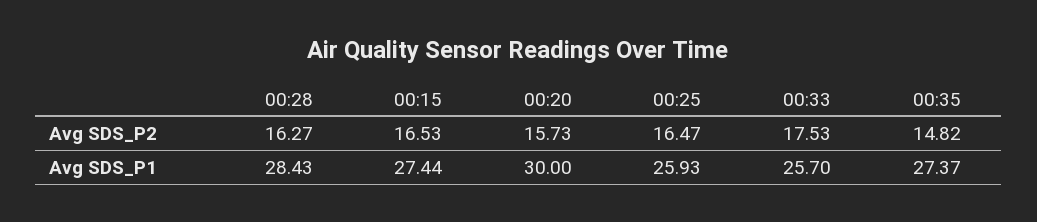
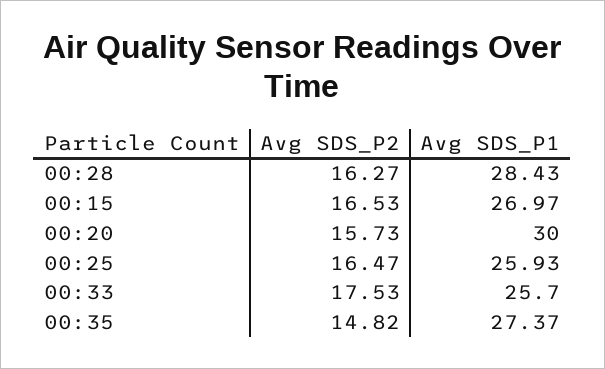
  {
    "00:28": {
      "Avg SDS_P2": 16.27,
      "Avg SDS_P1": 28.43
    },
    "00:15": {
      "Avg SDS_P2": 16.53,
-     "Avg SDS_P1": 27.44
+     "Avg SDS_P1": 26.97
    },
    "00:20": {
      "Avg SDS_P2": 15.73,
      "Avg SDS_P1": 30
    },
    "00:25": {
      "Avg SDS_P2": 16.47,
      "Avg SDS_P1": 25.93
    },
    "00:33": {
      "Avg SDS_P2": 17.53,
      "Avg SDS_P1": 25.7
    },
    "00:35": {
      "Avg SDS_P2": 14.82,
      "Avg SDS_P1": 27.37
    }
  }

